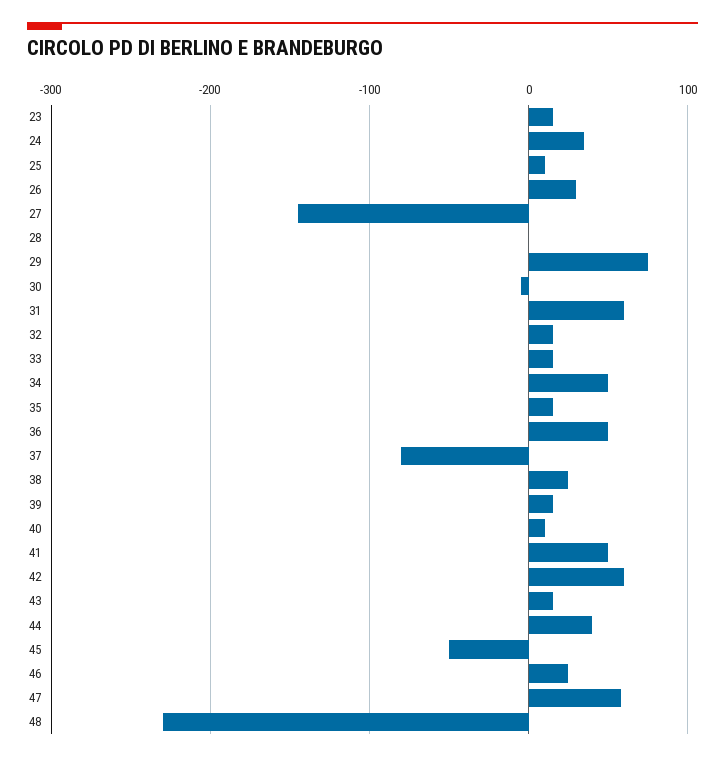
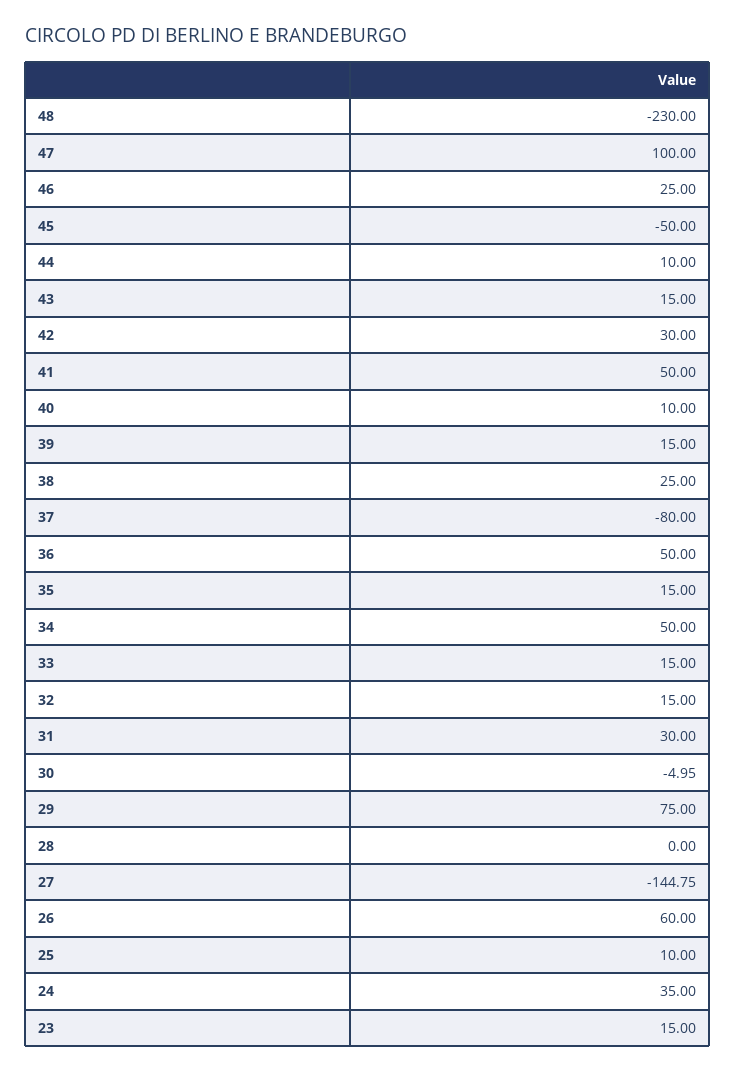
  {
    "23": 15,
    "24": 35,
    "25": 10,
-   "26": 30,
+   "26": 60,
    "27": -144.75,
    "28": 0,
    "29": 75,
    "30": -4.95,
-   "31": 60,
+   "31": 30,
    "32": 15,
    "33": 15,
    "34": 50,
    "35": 15,
    "36": 50,
    "37": -80,
    "38": 25,
    "39": 15,
    "40": 10,
    "41": 50,
-   "42": 60,
+   "42": 30,
    "43": 15,
-   "44": 40,
+   "44": 10,
    "45": -50,
    "46": 25,
-   "47": 60,
+   "47": 100,
    "48": -230
  }

